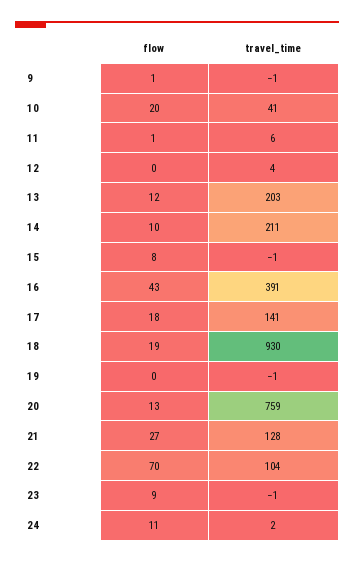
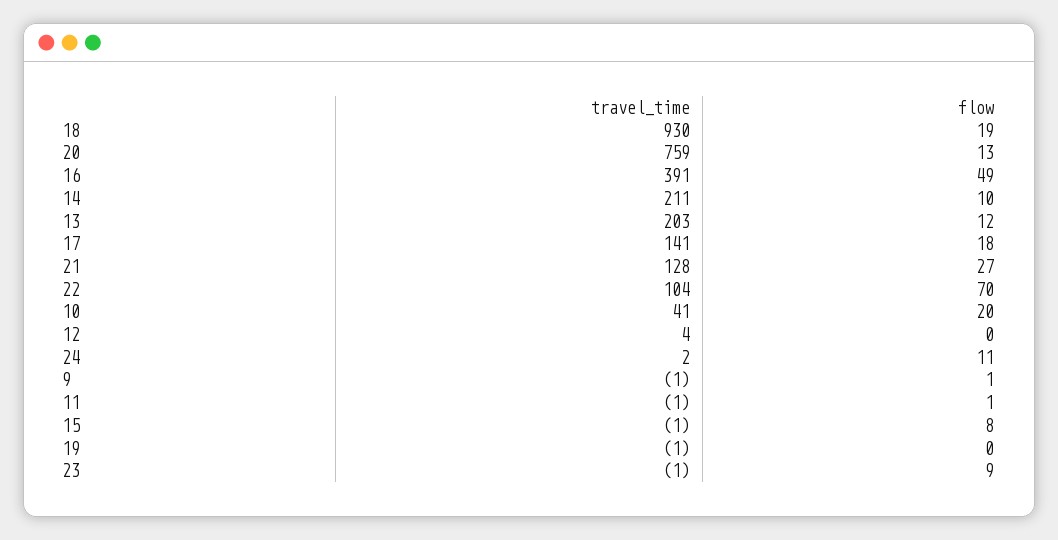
  {
    "flow": {
      "9": 1,
      "10": 20,
      "11": 1,
      "12": 0,
      "13": 12,
      "14": 10,
      "15": 8,
-     "16": 43,
+     "16": 49,
      "17": 18,
      "18": 19,
      "19": 0,
      "20": 13,
      "21": 27,
      "22": 70,
      "23": 9,
      "24": 11
    },
    "travel_time": {
      "9": -1,
      "10": 41,
-     "11": 6,
+     "11": -1,
      "12": 4,
      "13": 203,
      "14": 211,
      "15": -1,
      "16": 391,
      "17": 141,
      "18": 930,
      "19": -1,
      "20": 759,
      "21": 128,
      "22": 104,
      "23": -1,
      "24": 2
    }
  }

